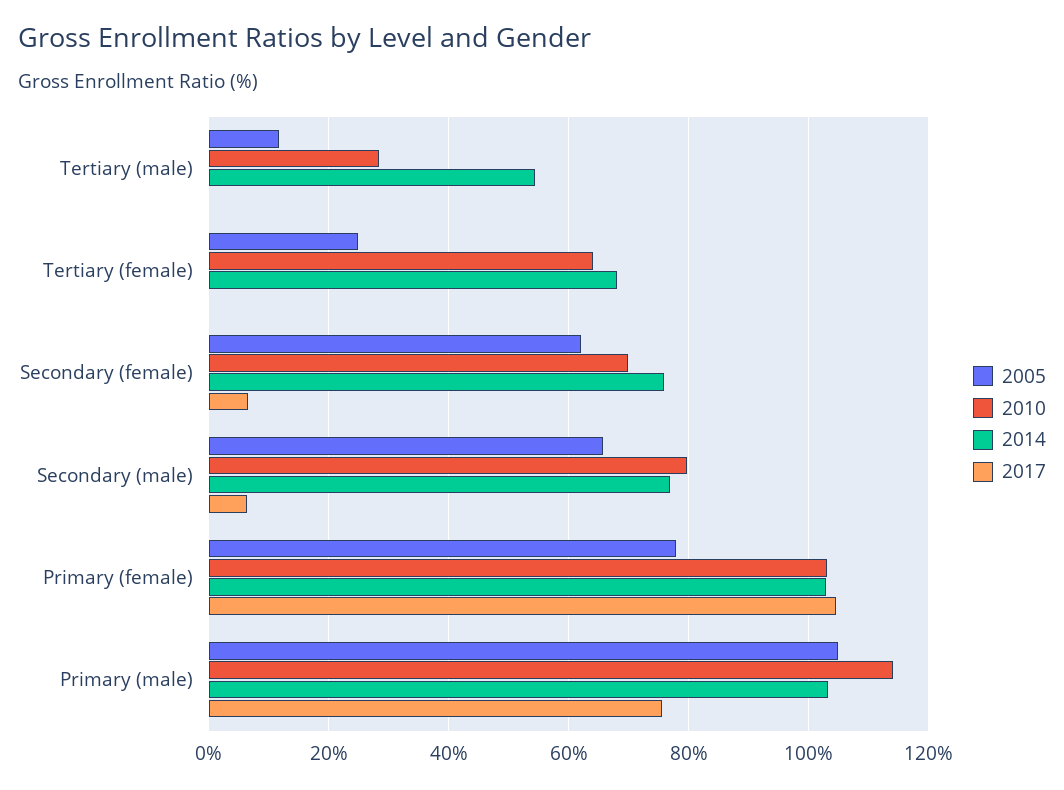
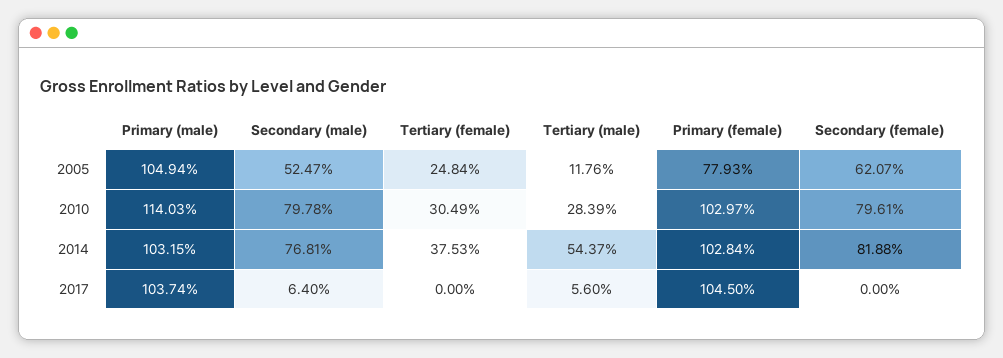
  {
    "2005": {
      "Tertiary (male)": 11.76,
      "Tertiary (female)": 24.84,
      "Secondary (female)": 62.07,
-     "Secondary (male)": 66,
+     "Secondary (male)": 52.47,
      "Primary (female)": 77.93,
      "Primary (male)": 104.94
    },
    "2010": {
      "Tertiary (male)": 28.39,
-     "Tertiary (female)": 64,
+     "Tertiary (female)": 30.49,
-     "Secondary (female)": 70,
+     "Secondary (female)": 79.61,
      "Secondary (male)": 79.78,
      "Primary (female)": 102.97,
      "Primary (male)": 114.03
    },
    "2014": {
      "Tertiary (male)": 54.37,
-     "Tertiary (female)": 68,
+     "Tertiary (female)": 37.53,
-     "Secondary (female)": 76,
+     "Secondary (female)": 81.88,
      "Secondary (male)": 76.81,
      "Primary (female)": 102.84,
      "Primary (male)": 103.15
    },
    "2017": {
-     "Tertiary (male)": 0,
+     "Tertiary (male)": 5.6,
      "Tertiary (female)": 0,
-     "Secondary (female)": 6,
+     "Secondary (female)": 0,
      "Secondary (male)": 6.4,
      "Primary (female)": 104.5,
-     "Primary (male)": 76
+     "Primary (male)": 103.74
    }
  }

